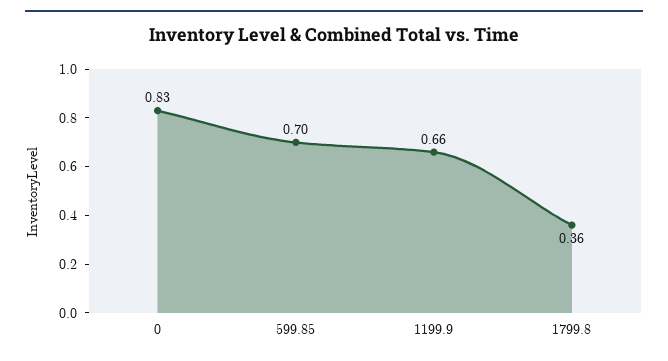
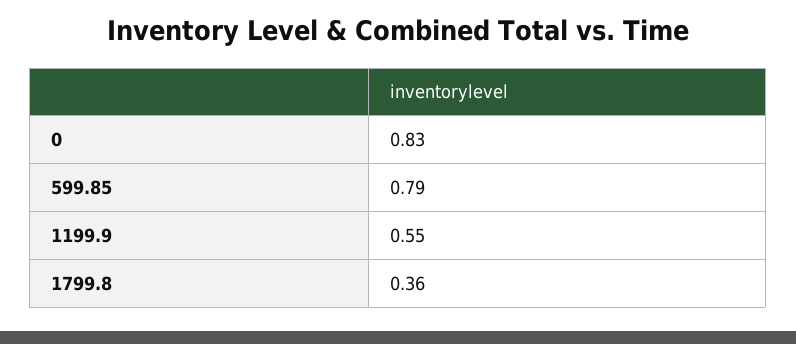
  {
    "0": 0.83,
-   "599.85": 0.7,
+   "599.85": 0.79,
-   "1199.9": 0.66,
+   "1199.9": 0.55,
    "1799.8": 0.36
  }

